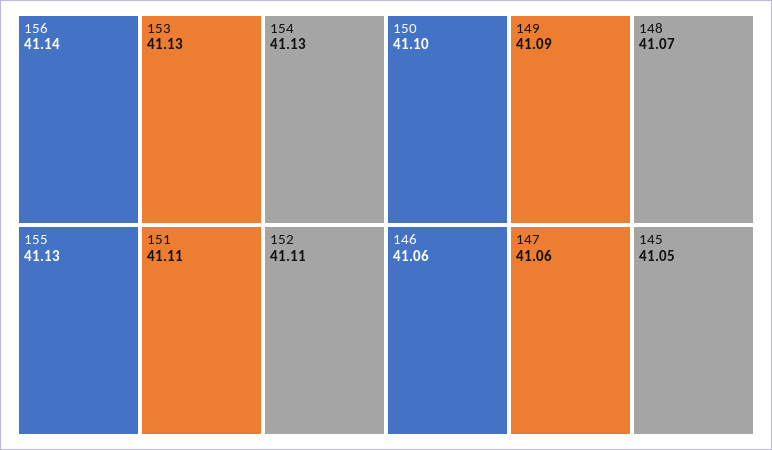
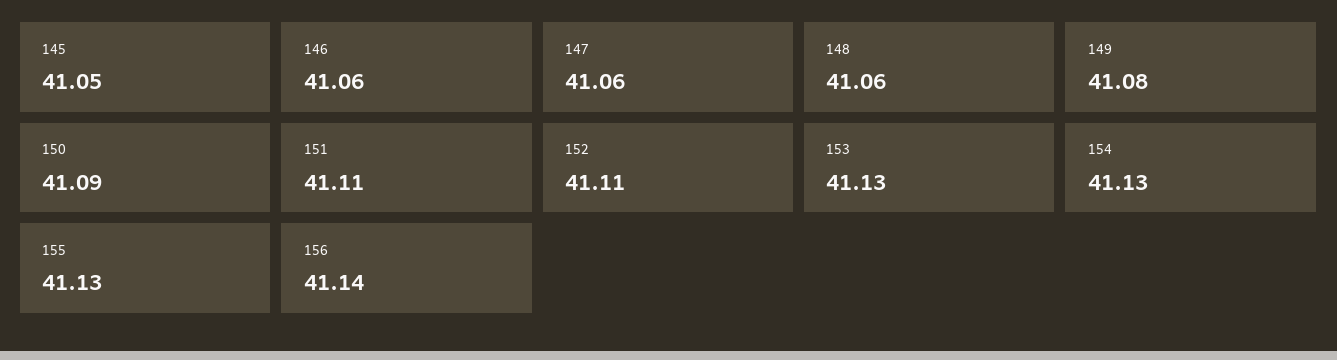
  {
    "156": 41.14,
    "153": 41.13,
    "154": 41.13,
    "155": 41.13,
    "151": 41.11,
    "152": 41.11,
-   "150": 41.1,
+   "150": 41.09,
-   "149": 41.09,
+   "149": 41.08,
-   "148": 41.07,
+   "148": 41.06,
    "146": 41.06,
    "147": 41.06,
    "145": 41.05
  }

